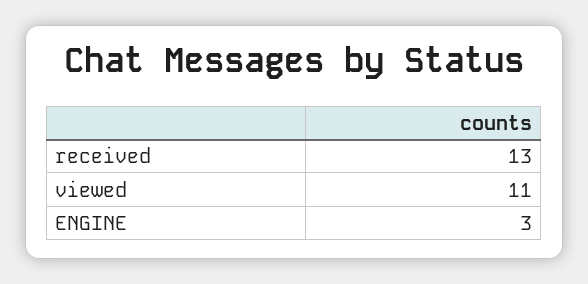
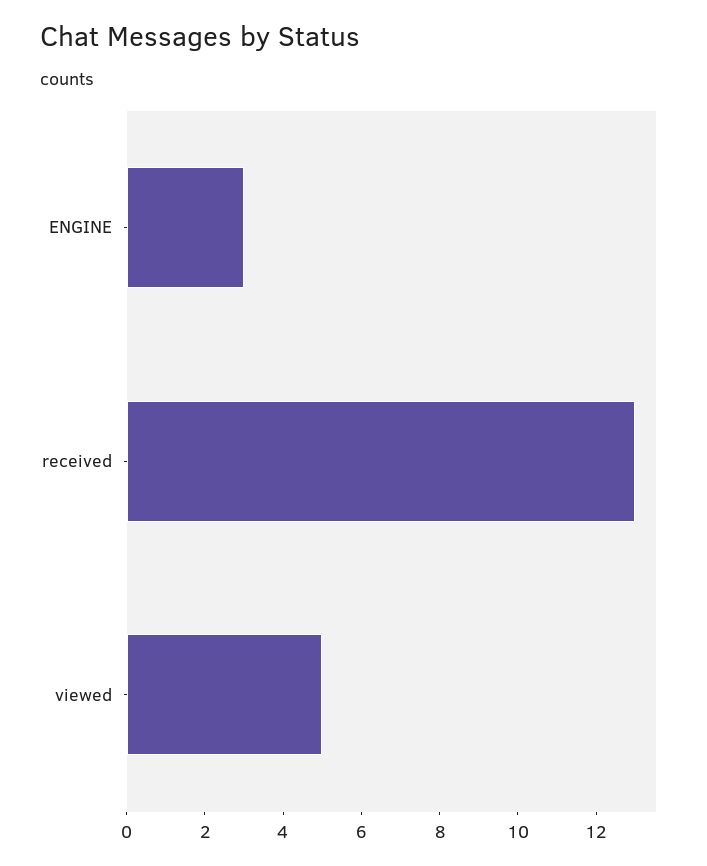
  {
    "received": 13,
-   "viewed": 11,
+   "viewed": 5,
    "ENGINE": 3
  }

